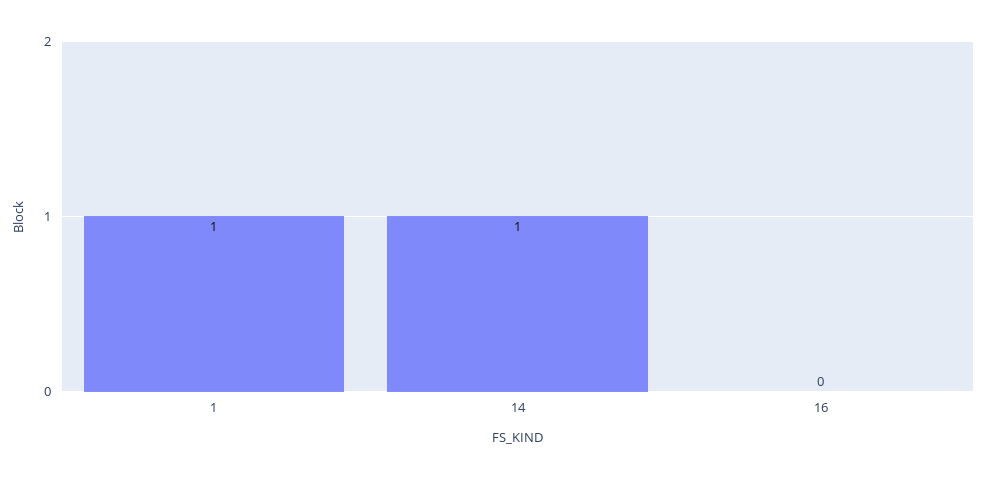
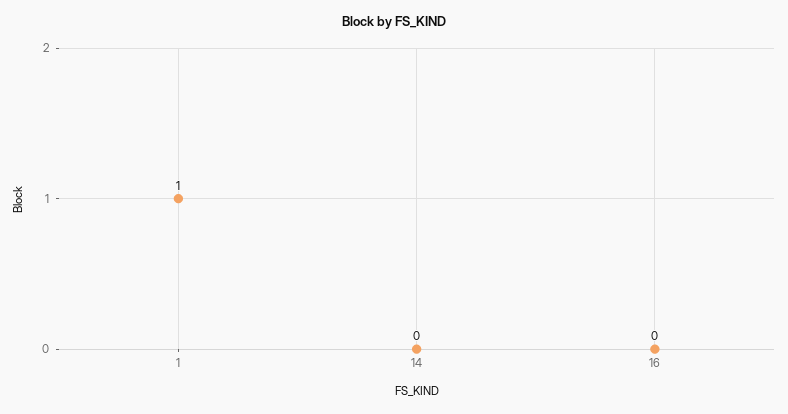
  {
    "1": 1,
-   "14": 1,
+   "14": 0,
    "16": 0
  }

